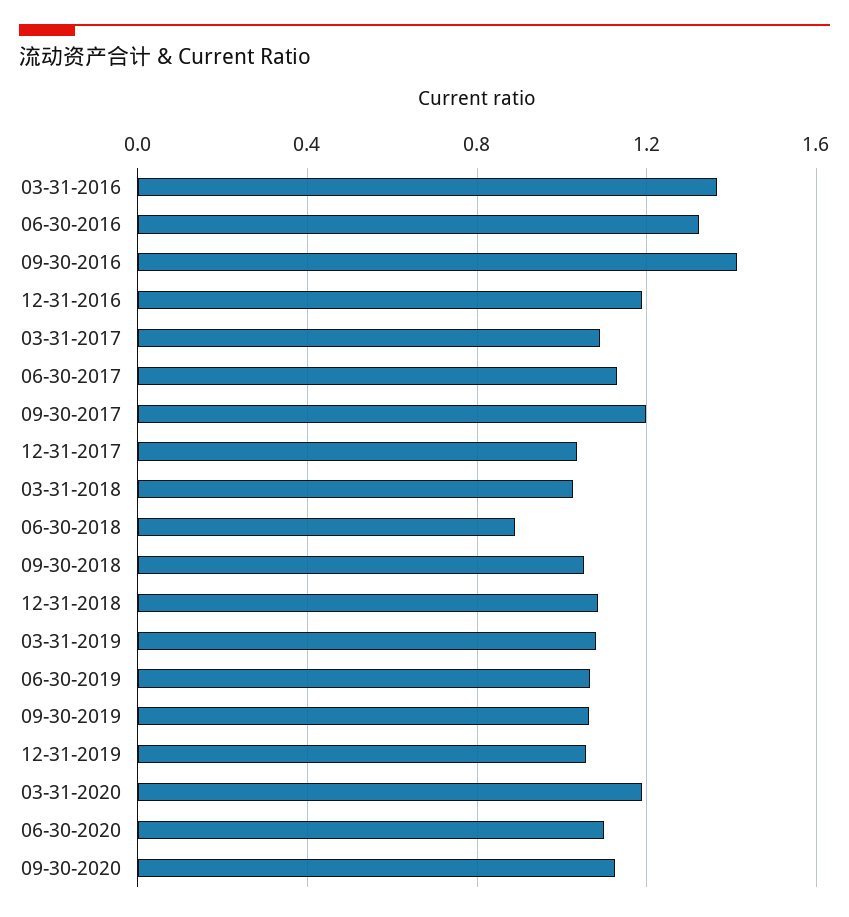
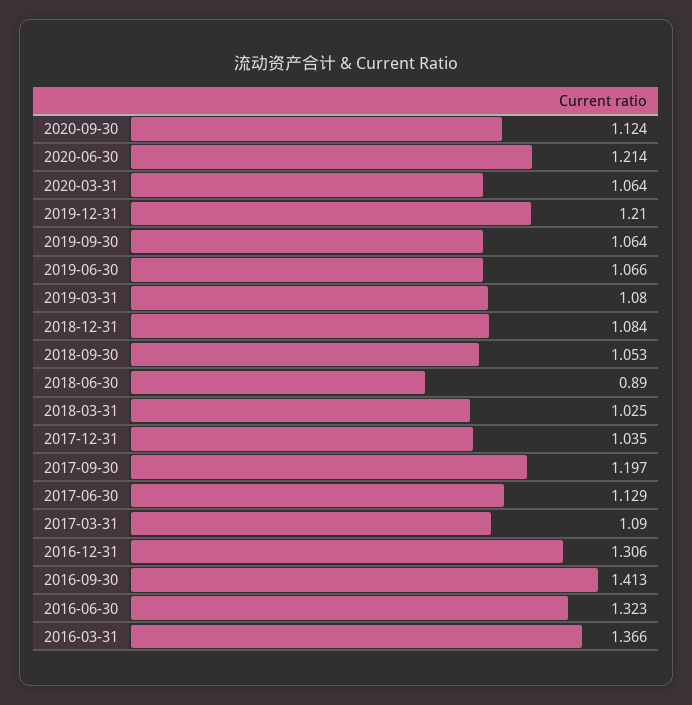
  {
    "03-31-2016": 1.366,
    "06-30-2016": 1.323,
    "09-30-2016": 1.413,
-   "12-31-2016": 1.2,
+   "12-31-2016": 1.306,
    "03-31-2017": 1.09,
    "06-30-2017": 1.129,
    "09-30-2017": 1.197,
    "12-31-2017": 1.035,
    "03-31-2018": 1.025,
    "06-30-2018": 0.89,
    "09-30-2018": 1.053,
    "12-31-2018": 1.084,
    "03-31-2019": 1.08,
    "06-30-2019": 1.066,
    "09-30-2019": 1.064,
-   "12-31-2019": 1.05,
+   "12-31-2019": 1.21,
-   "03-31-2020": 1.2,
+   "03-31-2020": 1.064,
-   "06-30-2020": 1.1,
+   "06-30-2020": 1.214,
    "09-30-2020": 1.124
  }

